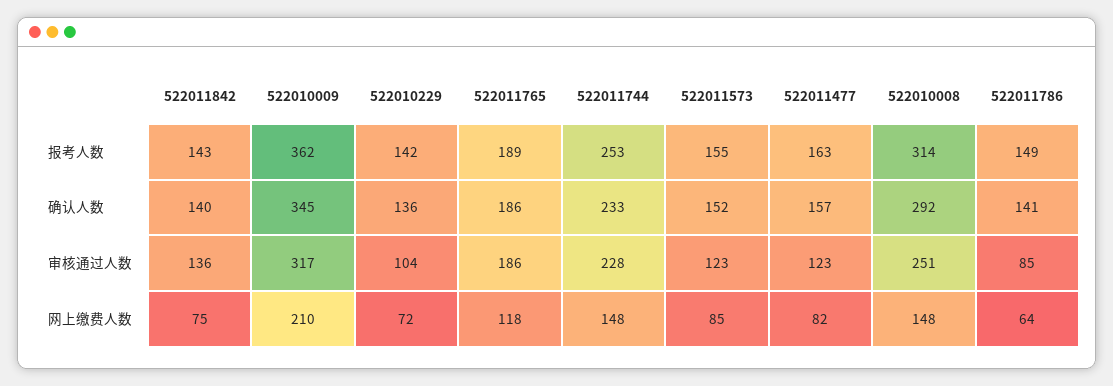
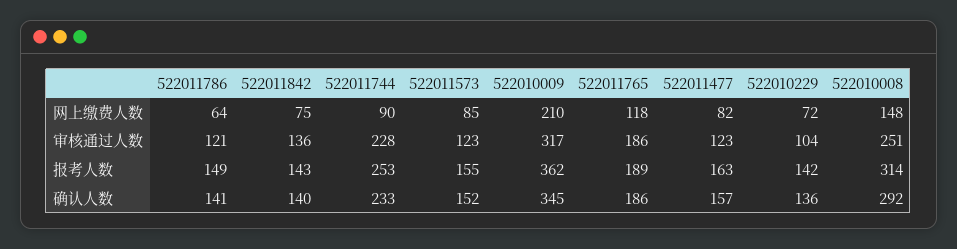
  {
    "522011842": {
      "报考人数": 143,
      "确认人数": 140,
      "审核通过人数": 136,
      "网上缴费人数": 75
    },
    "522010009": {
      "报考人数": 362,
      "确认人数": 345,
      "审核通过人数": 317,
      "网上缴费人数": 210
    },
    "522010229": {
      "报考人数": 142,
      "确认人数": 136,
      "审核通过人数": 104,
      "网上缴费人数": 72
    },
    "522011765": {
      "报考人数": 189,
      "确认人数": 186,
      "审核通过人数": 186,
      "网上缴费人数": 118
    },
    "522011744": {
      "报考人数": 253,
      "确认人数": 233,
      "审核通过人数": 228,
-     "网上缴费人数": 148
+     "网上缴费人数": 90
    },
    "522011573": {
      "报考人数": 155,
      "确认人数": 152,
      "审核通过人数": 123,
      "网上缴费人数": 85
    },
    "522011477": {
      "报考人数": 163,
      "确认人数": 157,
      "审核通过人数": 123,
      "网上缴费人数": 82
    },
    "522010008": {
      "报考人数": 314,
      "确认人数": 292,
      "审核通过人数": 251,
      "网上缴费人数": 148
    },
    "522011786": {
      "报考人数": 149,
      "确认人数": 141,
-     "审核通过人数": 85,
+     "审核通过人数": 121,
      "网上缴费人数": 64
    }
  }

